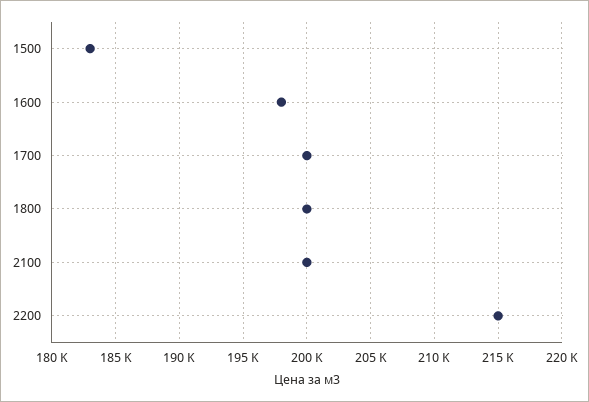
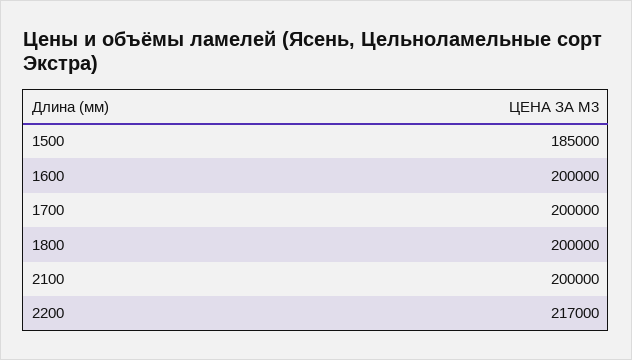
  {
-   "1500": 183000,
+   "1500": 185000,
-   "1600": 198000,
+   "1600": 200000,
    "1700": 200000,
    "1800": 200000,
    "2100": 200000,
-   "2200": 215000
+   "2200": 217000
  }

